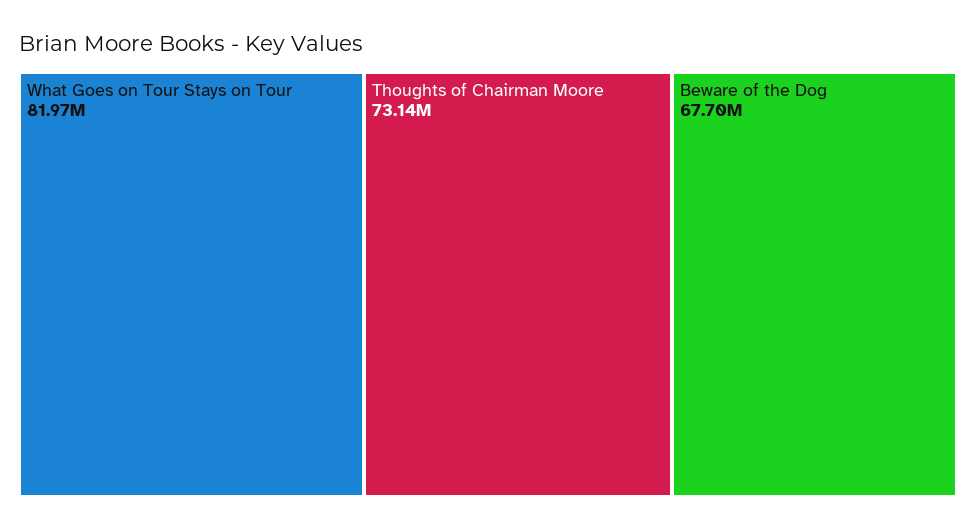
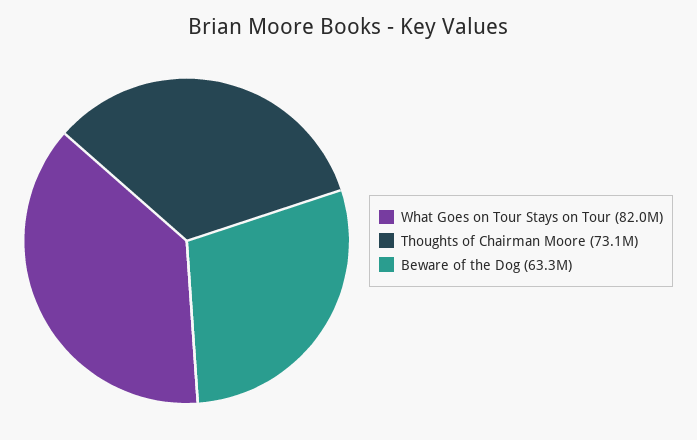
  {
    "What Goes on Tour Stays on Tour": 81970000,
    "Thoughts of Chairman Moore": 73140000,
-   "Beware of the Dog": 67700000
+   "Beware of the Dog": 63300000
  }

